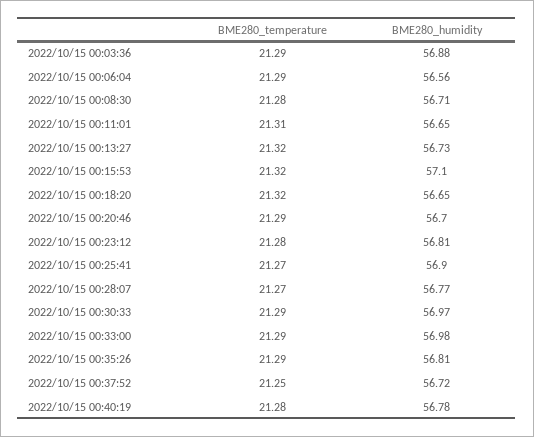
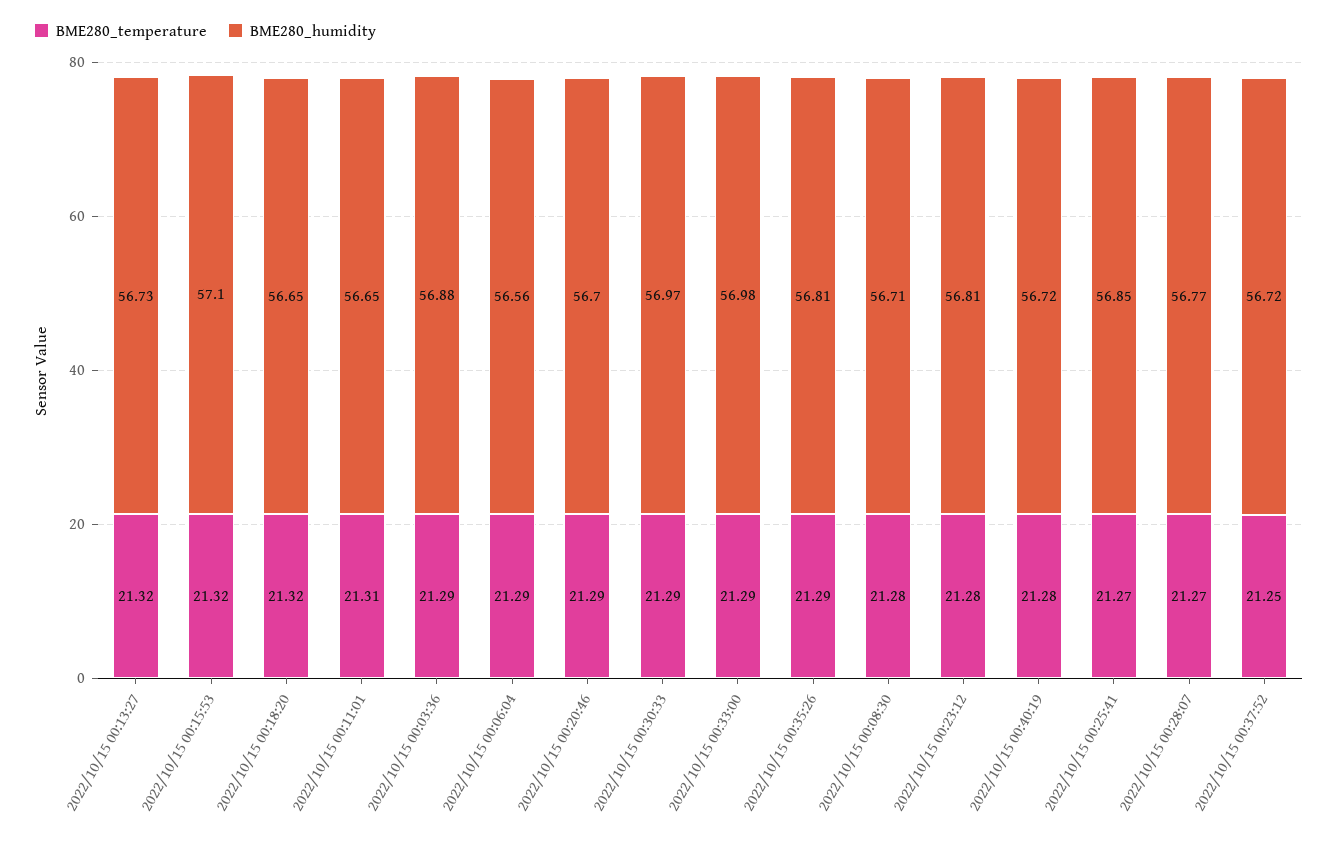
  {
    "BME280_temperature": {
      "2022/10/15 00:03:36": 21.29,
      "2022/10/15 00:06:04": 21.29,
      "2022/10/15 00:08:30": 21.28,
      "2022/10/15 00:11:01": 21.31,
      "2022/10/15 00:13:27": 21.32,
      "2022/10/15 00:15:53": 21.32,
      "2022/10/15 00:18:20": 21.32,
      "2022/10/15 00:20:46": 21.29,
      "2022/10/15 00:23:12": 21.28,
      "2022/10/15 00:25:41": 21.27,
      "2022/10/15 00:28:07": 21.27,
      "2022/10/15 00:30:33": 21.29,
      "2022/10/15 00:33:00": 21.29,
      "2022/10/15 00:35:26": 21.29,
      "2022/10/15 00:37:52": 21.25,
      "2022/10/15 00:40:19": 21.28
    },
    "BME280_humidity": {
      "2022/10/15 00:03:36": 56.88,
      "2022/10/15 00:06:04": 56.56,
      "2022/10/15 00:08:30": 56.71,
      "2022/10/15 00:11:01": 56.65,
      "2022/10/15 00:13:27": 56.73,
      "2022/10/15 00:15:53": 57.1,
      "2022/10/15 00:18:20": 56.65,
      "2022/10/15 00:20:46": 56.7,
      "2022/10/15 00:23:12": 56.81,
-     "2022/10/15 00:25:41": 56.9,
+     "2022/10/15 00:25:41": 56.85,
      "2022/10/15 00:28:07": 56.77,
      "2022/10/15 00:30:33": 56.97,
      "2022/10/15 00:33:00": 56.98,
      "2022/10/15 00:35:26": 56.81,
      "2022/10/15 00:37:52": 56.72,
-     "2022/10/15 00:40:19": 56.78
+     "2022/10/15 00:40:19": 56.72
    }
  }

